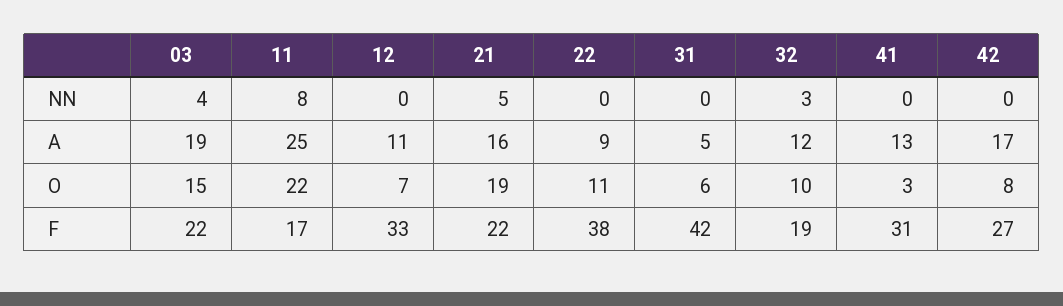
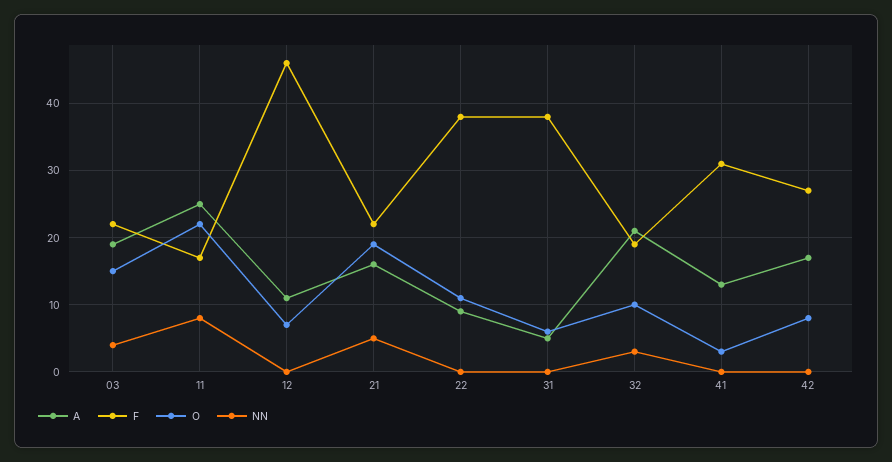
  {
    "NN": {
      "03": 4,
      "11": 8,
      "12": 0,
      "21": 5,
      "22": 0,
      "31": 0,
      "32": 3,
      "41": 0,
      "42": 0
    },
    "A": {
      "03": 19,
      "11": 25,
      "12": 11,
      "21": 16,
      "22": 9,
      "31": 5,
-     "32": 12,
+     "32": 21,
      "41": 13,
      "42": 17
    },
    "O": {
      "03": 15,
      "11": 22,
      "12": 7,
      "21": 19,
      "22": 11,
      "31": 6,
      "32": 10,
      "41": 3,
      "42": 8
    },
    "F": {
      "03": 22,
      "11": 17,
-     "12": 33,
+     "12": 46,
      "21": 22,
      "22": 38,
-     "31": 42,
+     "31": 38,
      "32": 19,
      "41": 31,
      "42": 27
    }
  }

